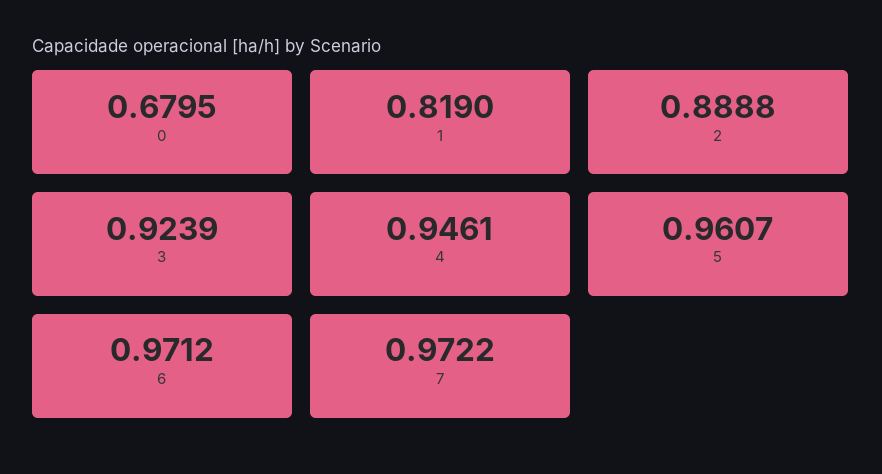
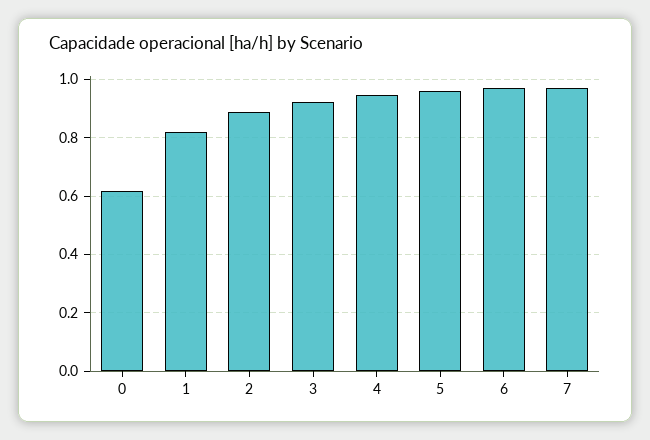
  {
-   "0": 0.6795,
+   "0": 0.625,
    "1": 0.819,
    "2": 0.8888,
    "3": 0.9239,
    "4": 0.9461,
    "5": 0.9607,
    "6": 0.9712,
    "7": 0.9722
  }

